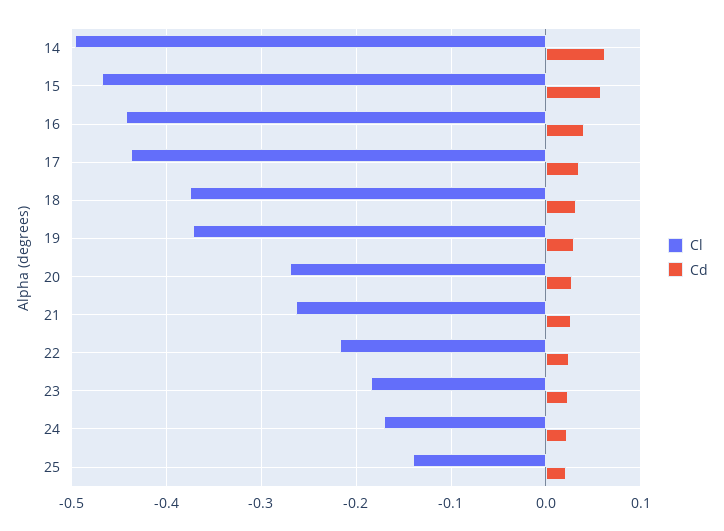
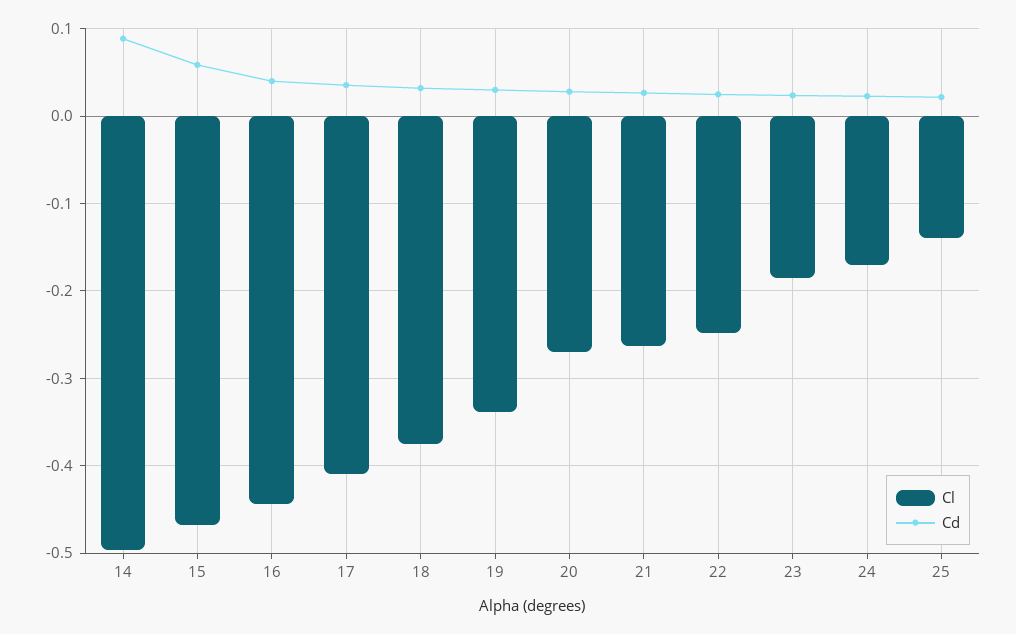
  {
    "Cl": {
      "14": -0.5,
      "15": -0.47,
      "16": -0.44,
-     "17": -0.44,
+     "17": -0.41,
      "18": -0.38,
-     "19": -0.37,
+     "19": -0.34,
      "20": -0.27,
      "21": -0.26,
-     "22": -0.22,
+     "22": -0.25,
      "23": -0.18,
      "24": -0.17,
      "25": -0.14
    },
    "Cd": {
-     "14": 0.06,
+     "14": 0.09,
      "15": 0.06,
      "16": 0.04,
      "17": 0.04,
      "18": 0.03,
      "19": 0.03,
      "20": 0.03,
      "21": 0.03,
      "22": 0.02,
      "23": 0.02,
      "24": 0.02,
      "25": 0.02
    }
  }

